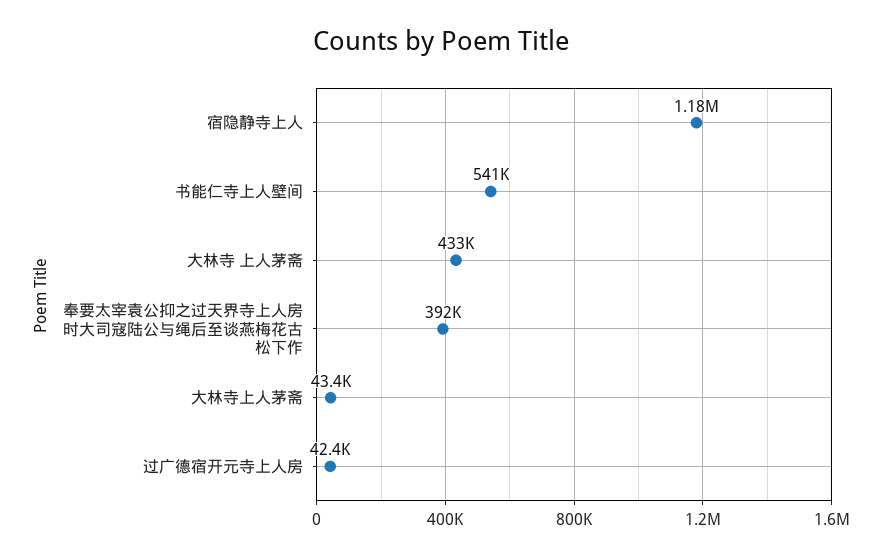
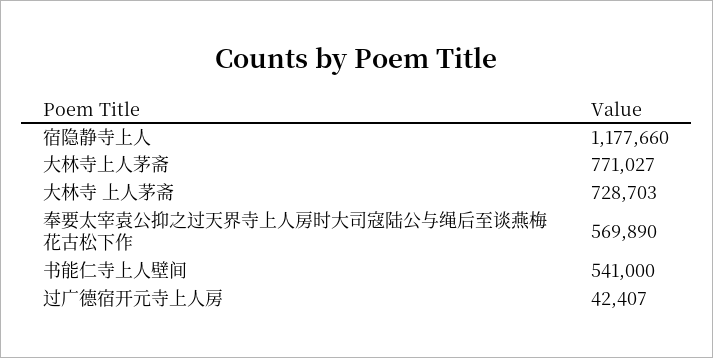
  {
    "宿隐静寺上人": 1177660,
    "书能仁寺上人壁间": 541000,
-   "大林寺 上人茅斋": 433000,
+   "大林寺 上人茅斋": 728703,
-   "奉要太宰袁公抑之过天界寺上人房时大司寇陆公与绳后至谈燕梅花古松下作": 392000,
+   "奉要太宰袁公抑之过天界寺上人房时大司寇陆公与绳后至谈燕梅花古松下作": 569890,
-   "大林寺上人茅斋": 43400,
+   "大林寺上人茅斋": 771027,
    "过广德宿开元寺上人房": 42407
  }

